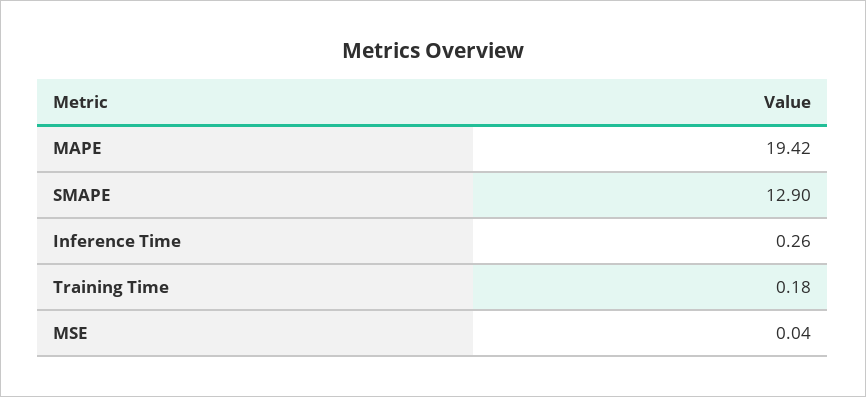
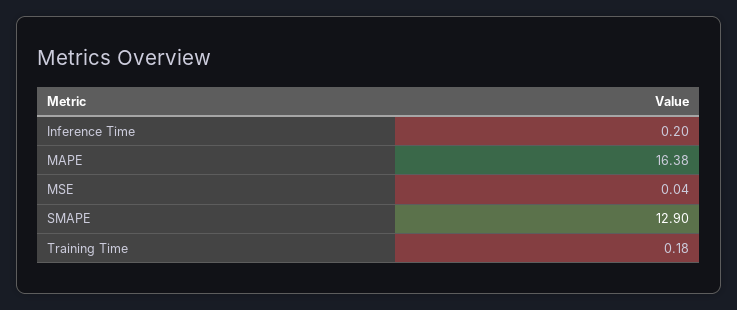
  {
-   "MAPE": 19.42,
+   "MAPE": 16.38,
    "SMAPE": 12.9,
-   "Inference Time": 0.26,
+   "Inference Time": 0.2,
    "Training Time": 0.18,
    "MSE": 0.04
  }

